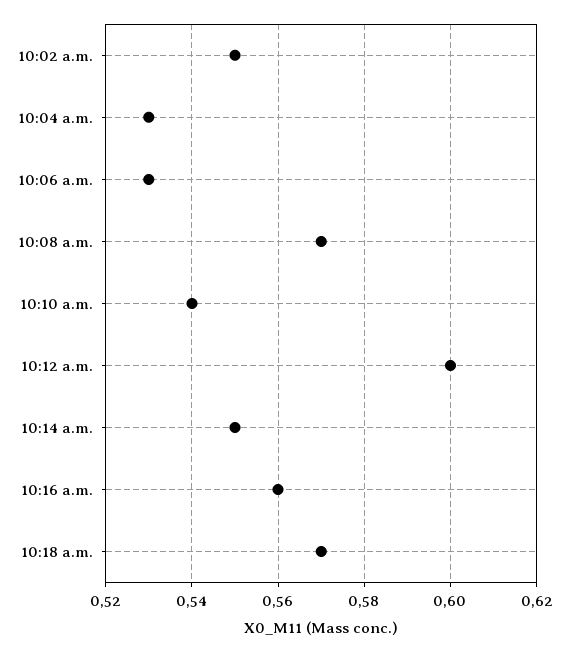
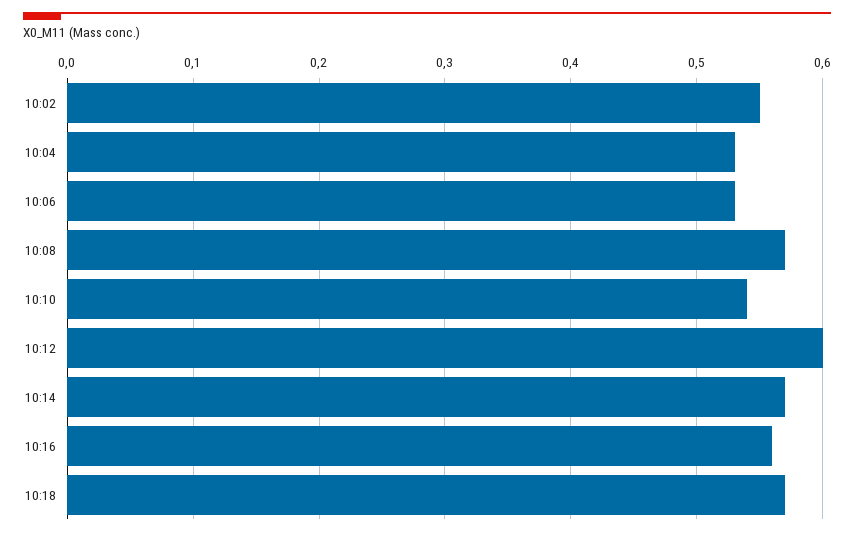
  {
    "10:02 a.m.": 0.55,
    "10:04 a.m.": 0.53,
    "10:06 a.m.": 0.53,
    "10:08 a.m.": 0.57,
    "10:10 a.m.": 0.54,
    "10:12 a.m.": 0.6,
-   "10:14 a.m.": 0.55,
+   "10:14 a.m.": 0.57,
    "10:16 a.m.": 0.56,
    "10:18 a.m.": 0.57
  }

